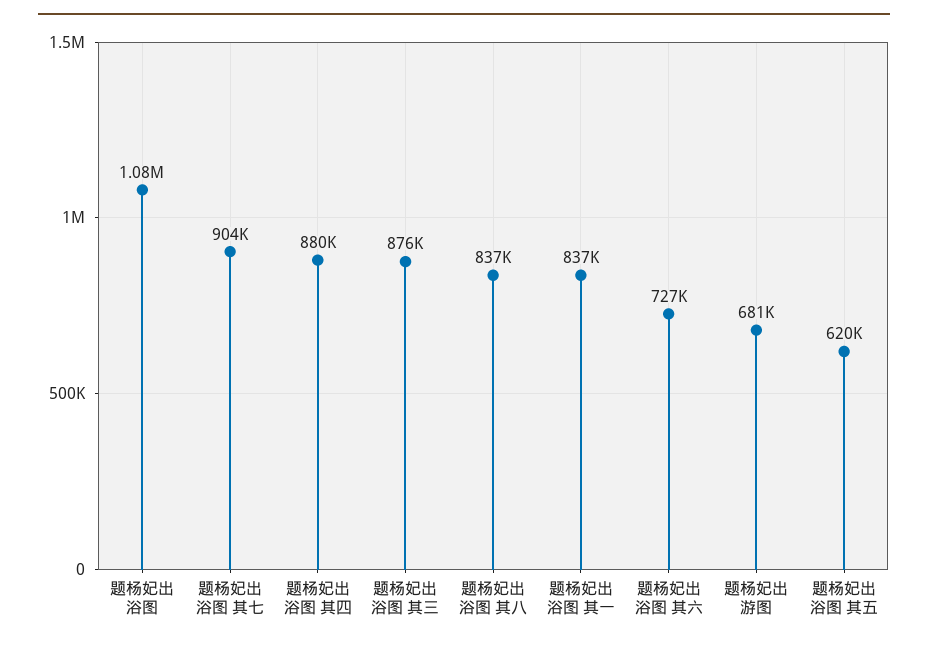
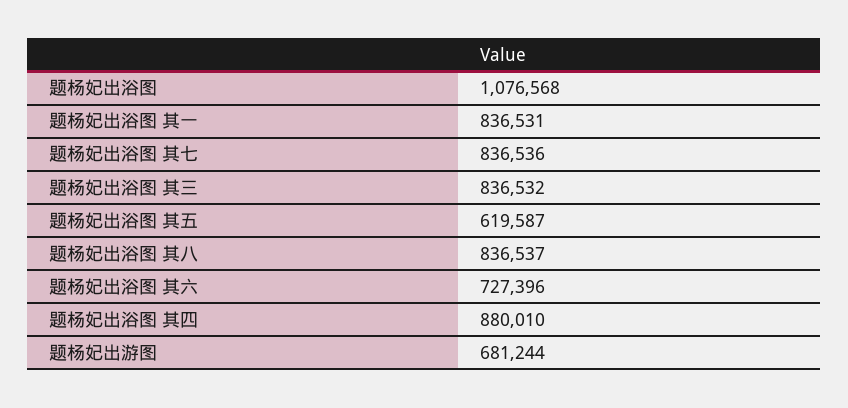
  {
    "题杨妃出浴图": 1076568,
-   "题杨妃出浴图 其七": 904000,
+   "题杨妃出浴图 其七": 836536,
    "题杨妃出浴图 其四": 880010,
-   "题杨妃出浴图 其三": 876000,
+   "题杨妃出浴图 其三": 836532,
    "题杨妃出浴图 其八": 836537,
    "题杨妃出浴图 其一": 836531,
    "题杨妃出浴图 其六": 727396,
    "题杨妃出游图": 681244,
    "题杨妃出浴图 其五": 619587
  }

